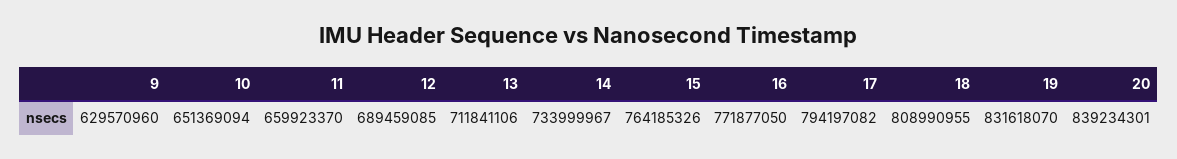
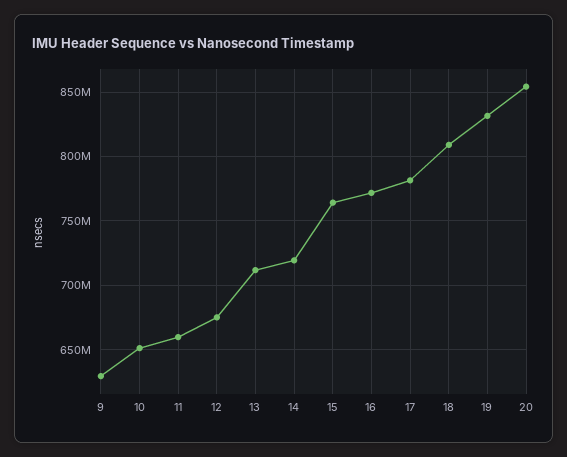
  {
    "9": 629570960,
    "10": 651369094,
    "11": 659923370,
-   "12": 689459085,
+   "12": 675000000,
    "13": 711841106,
-   "14": 733999967,
+   "14": 720000000,
    "15": 764185326,
    "16": 771877050,
-   "17": 794197082,
+   "17": 780000000,
    "18": 808990955,
    "19": 831618070,
-   "20": 839234301
+   "20": 855000000
  }

